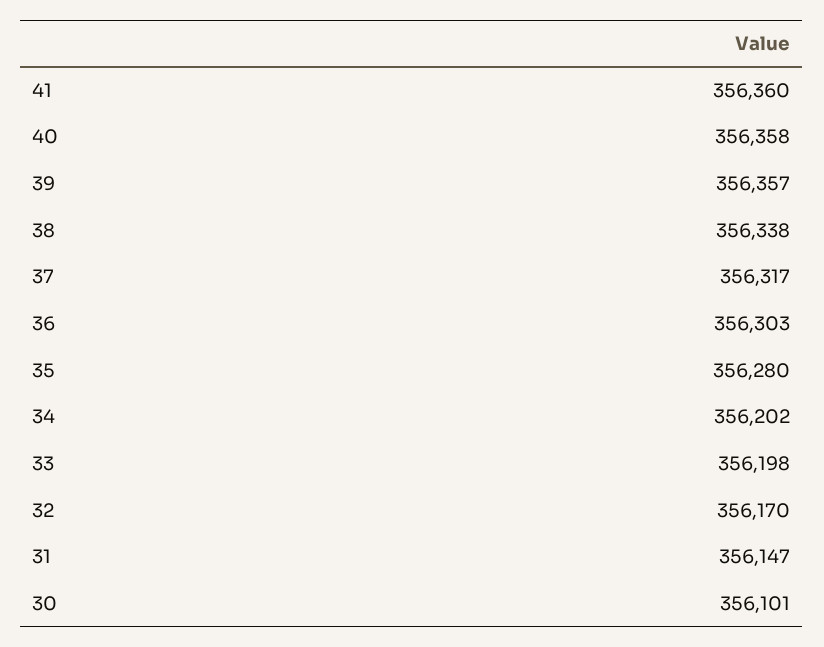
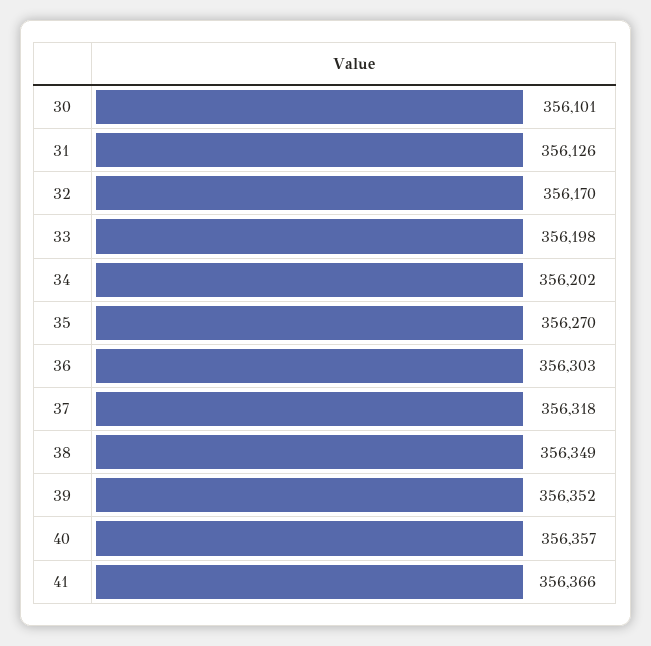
  {
-   "41": 356360,
+   "41": 356366,
-   "40": 356358,
+   "40": 356357,
-   "39": 356357,
+   "39": 356352,
-   "38": 356338,
+   "38": 356349,
-   "37": 356317,
+   "37": 356318,
    "36": 356303,
-   "35": 356280,
+   "35": 356270,
    "34": 356202,
    "33": 356198,
    "32": 356170,
-   "31": 356147,
+   "31": 356126,
    "30": 356101
  }

